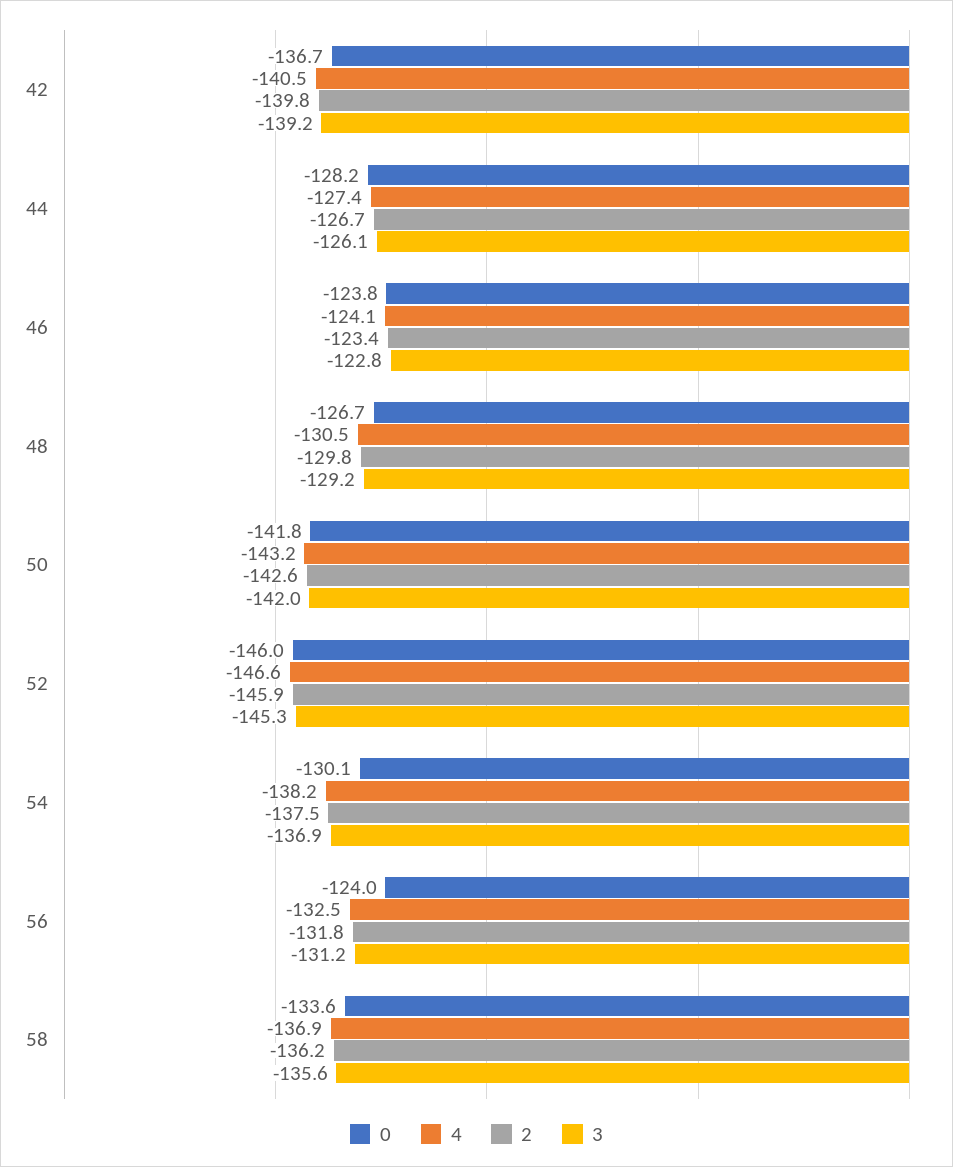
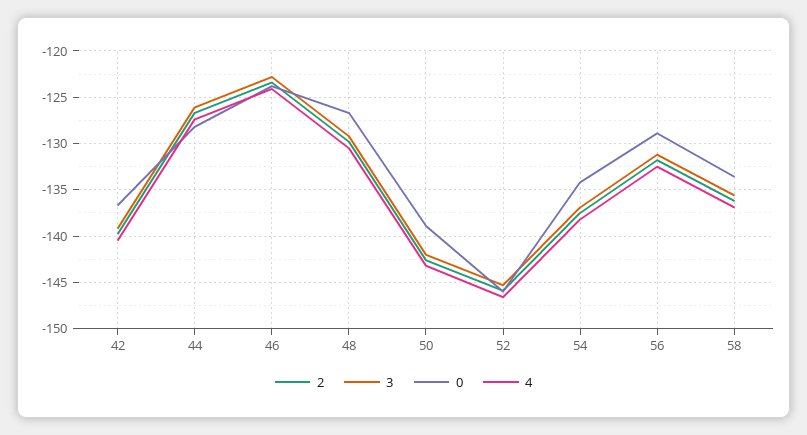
  {
    "0": {
      "42": -136.7,
      "44": -128.2,
      "46": -123.8,
      "48": -126.7,
-     "50": -141.8,
+     "50": -139,
      "52": -146,
-     "54": -130.1,
+     "54": -134,
-     "56": -124,
+     "56": -129,
      "58": -133.6
    },
    "4": {
      "42": -140.5,
      "44": -127.4,
      "46": -124.1,
      "48": -130.5,
      "50": -143.2,
      "52": -146.6,
      "54": -138.2,
      "56": -132.5,
      "58": -136.9
    },
    "2": {
      "42": -139.8,
      "44": -126.7,
      "46": -123.4,
      "48": -129.8,
      "50": -142.6,
      "52": -145.9,
      "54": -137.5,
      "56": -131.8,
      "58": -136.2
    },
    "3": {
      "42": -139.2,
      "44": -126.1,
      "46": -122.8,
      "48": -129.2,
      "50": -142,
      "52": -145.3,
      "54": -136.9,
      "56": -131.2,
      "58": -135.6
    }
  }

